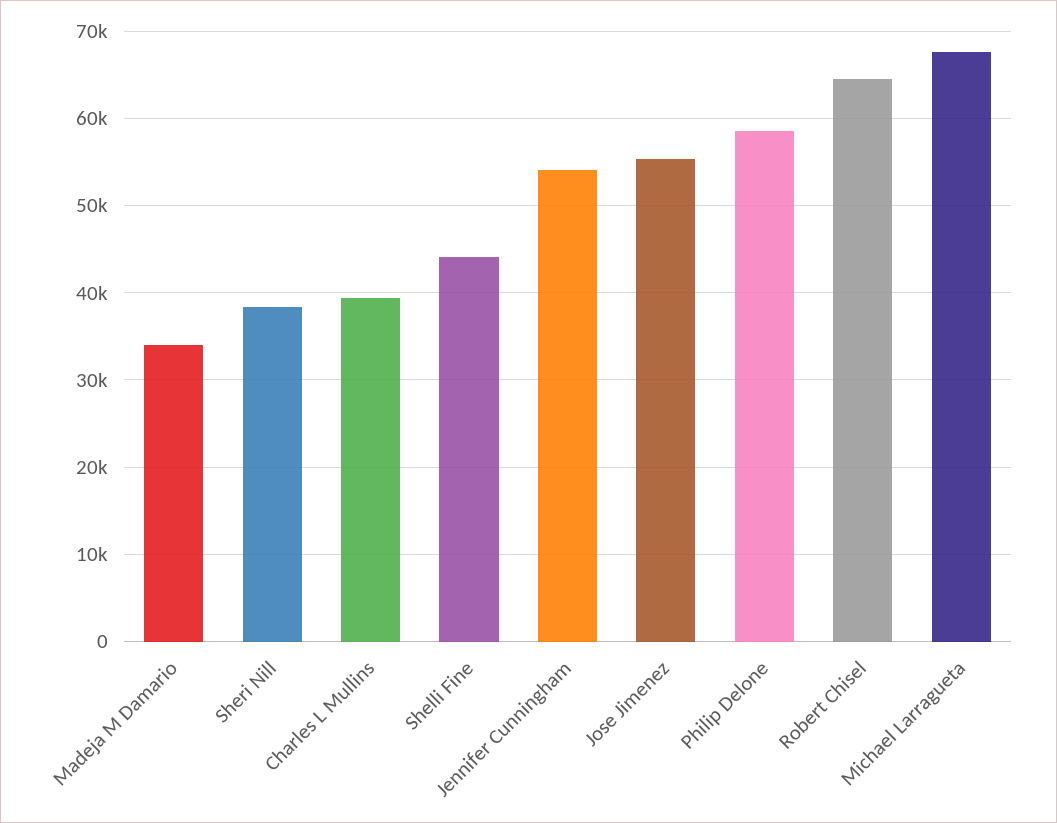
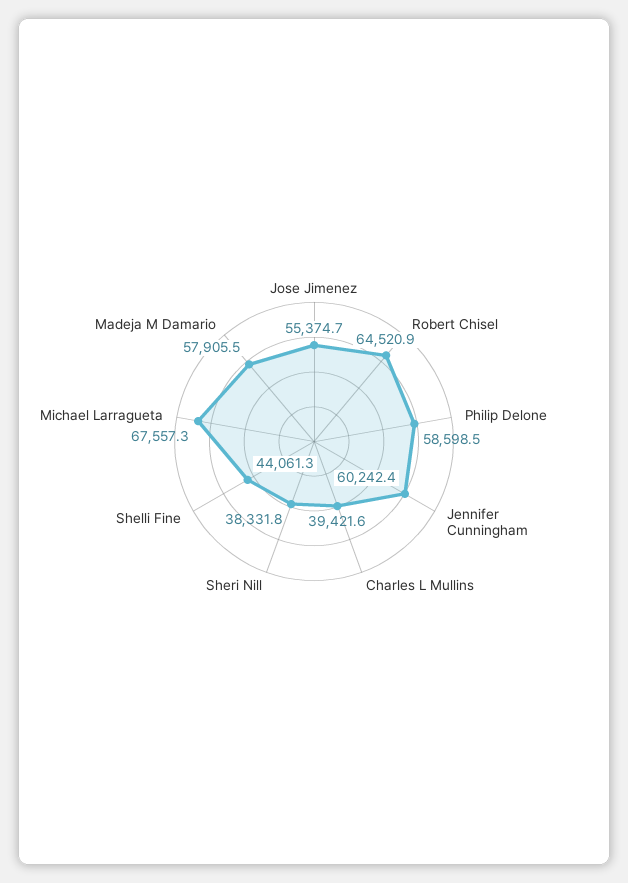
  {
-   "Madeja M Damario": 34000,
+   "Madeja M Damario": 57905.5,
    "Sheri Nill": 38331.8,
    "Charles L Mullins": 39421.6,
    "Shelli Fine": 44061.3,
-   "Jennifer Cunningham": 54000,
+   "Jennifer Cunningham": 60242.4,
    "Jose Jimenez": 55374.7,
    "Philip Delone": 58598.5,
    "Robert Chisel": 64520.9,
    "Michael Larragueta": 67557.3
  }

